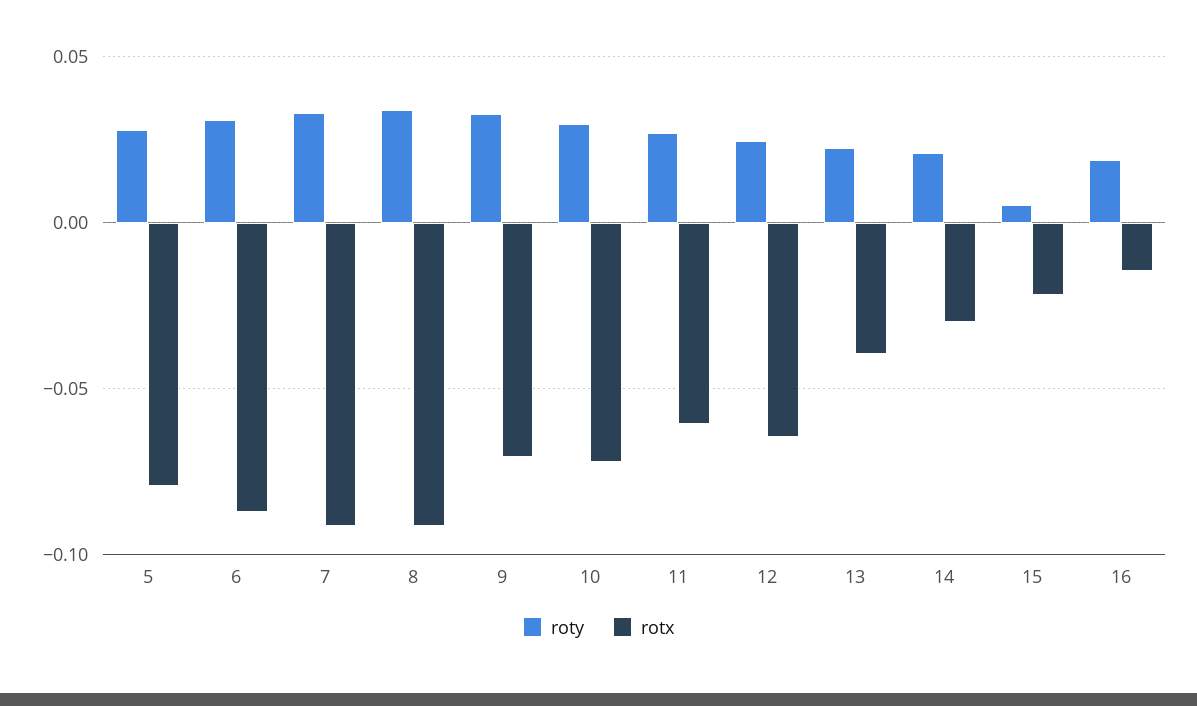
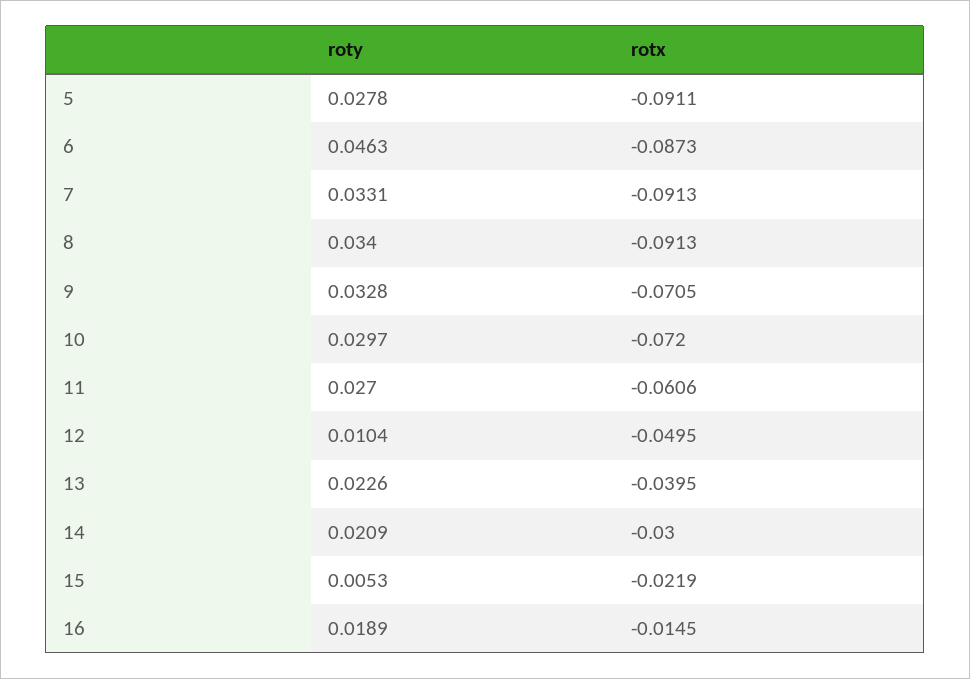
  {
    "roty": {
      "5": 0.0278,
-     "6": 0.03,
+     "6": 0.0463,
      "7": 0.0331,
      "8": 0.034,
      "9": 0.0328,
      "10": 0.0297,
      "11": 0.027,
-     "12": 0.025,
+     "12": 0.0104,
      "13": 0.0226,
      "14": 0.0209,
      "15": 0.0053,
      "16": 0.0189
    },
    "rotx": {
-     "5": -0.08,
+     "5": -0.0911,
      "6": -0.0873,
      "7": -0.0913,
      "8": -0.0913,
      "9": -0.0705,
      "10": -0.072,
      "11": -0.0606,
-     "12": -0.065,
+     "12": -0.0495,
      "13": -0.0395,
      "14": -0.03,
      "15": -0.0219,
      "16": -0.0145
    }
  }

